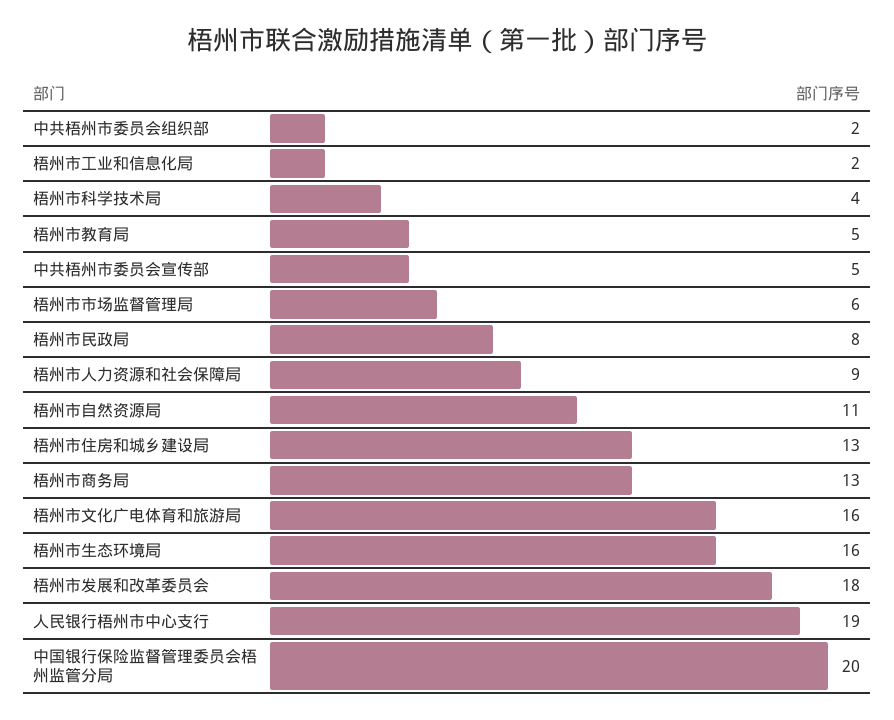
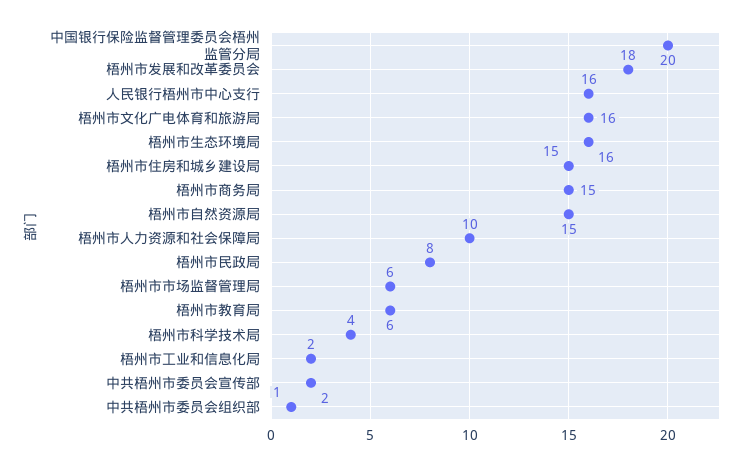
  {
-   "中共梧州市委员会组织部": 2,
+   "中共梧州市委员会组织部": 1,
    "梧州市工业和信息化局": 2,
    "梧州市科学技术局": 4,
-   "梧州市教育局": 5,
+   "梧州市教育局": 6,
-   "中共梧州市委员会宣传部": 5,
+   "中共梧州市委员会宣传部": 2,
    "梧州市市场监督管理局": 6,
    "梧州市民政局": 8,
-   "梧州市人力资源和社会保障局": 9,
+   "梧州市人力资源和社会保障局": 10,
-   "梧州市自然资源局": 11,
+   "梧州市自然资源局": 15,
-   "梧州市住房和城乡建设局": 13,
+   "梧州市住房和城乡建设局": 15,
-   "梧州市商务局": 13,
+   "梧州市商务局": 15,
    "梧州市文化广电体育和旅游局": 16,
    "梧州市生态环境局": 16,
    "梧州市发展和改革委员会": 18,
-   "人民银行梧州市中心支行": 19,
+   "人民银行梧州市中心支行": 16,
    "中国银行保险监督管理委员会梧州监管分局": 20
  }

